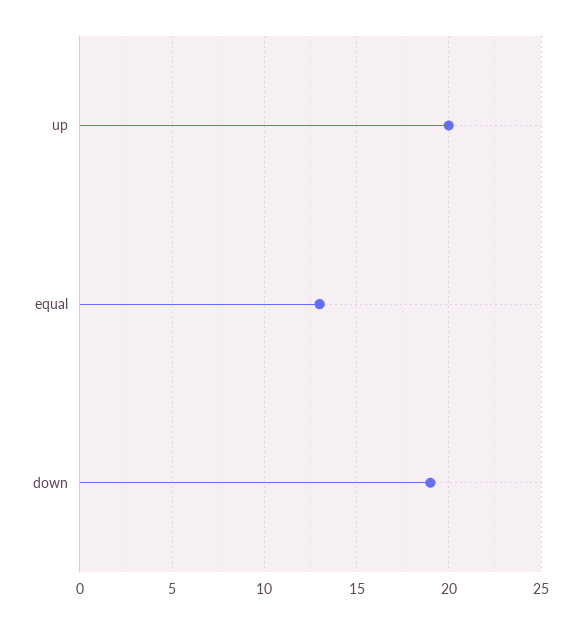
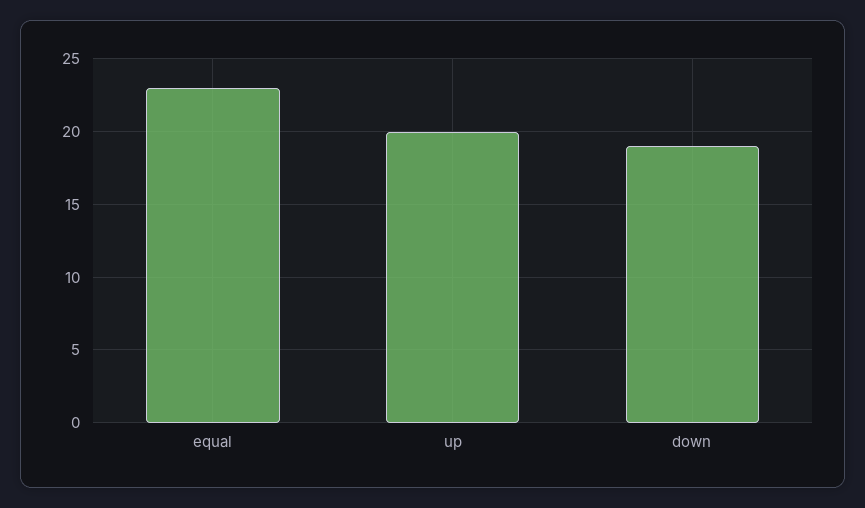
  {
    "up": 20,
-   "equal": 13,
+   "equal": 23,
    "down": 19
  }

